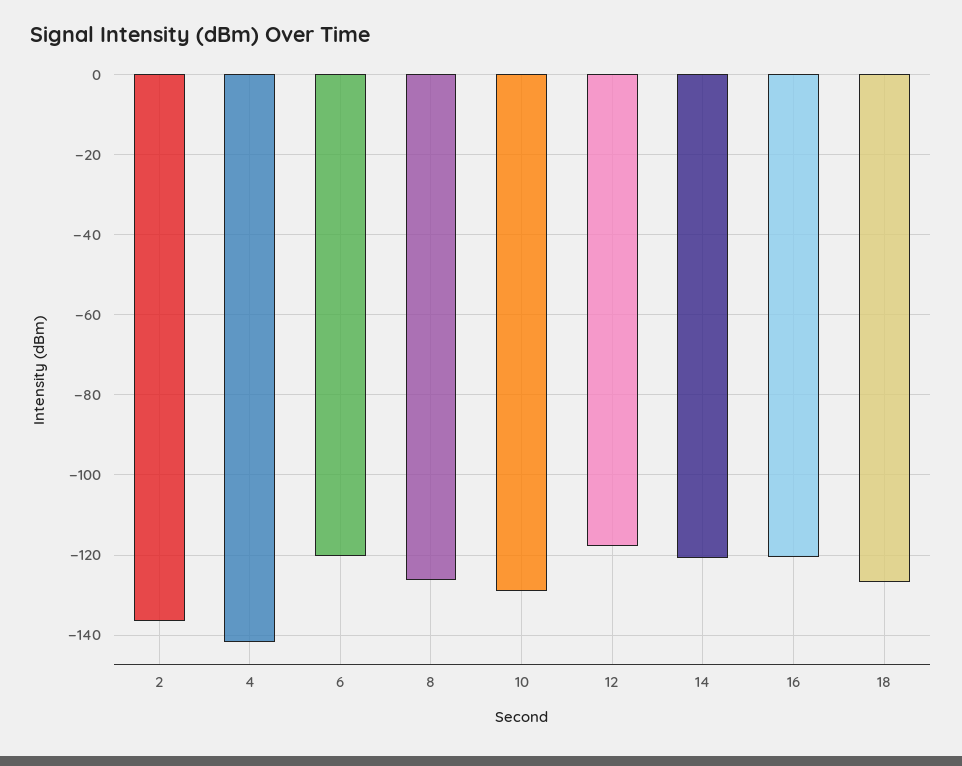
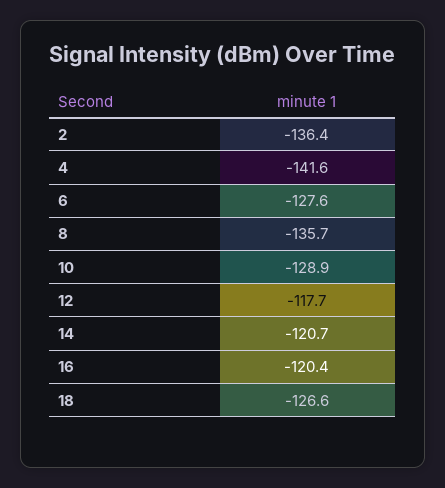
  {
    "2": -136.4,
    "4": -141.6,
-   "6": -120,
+   "6": -127.6,
-   "8": -126,
+   "8": -135.7,
    "10": -128.9,
    "12": -117.7,
    "14": -120.7,
    "16": -120.4,
    "18": -126.6
  }

